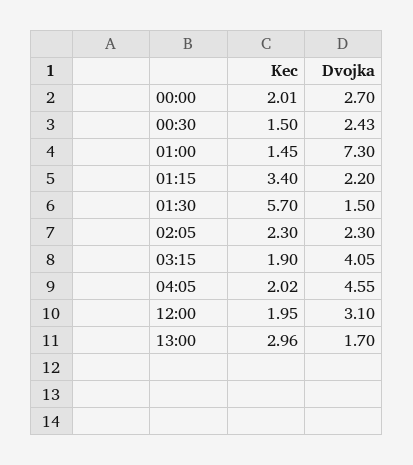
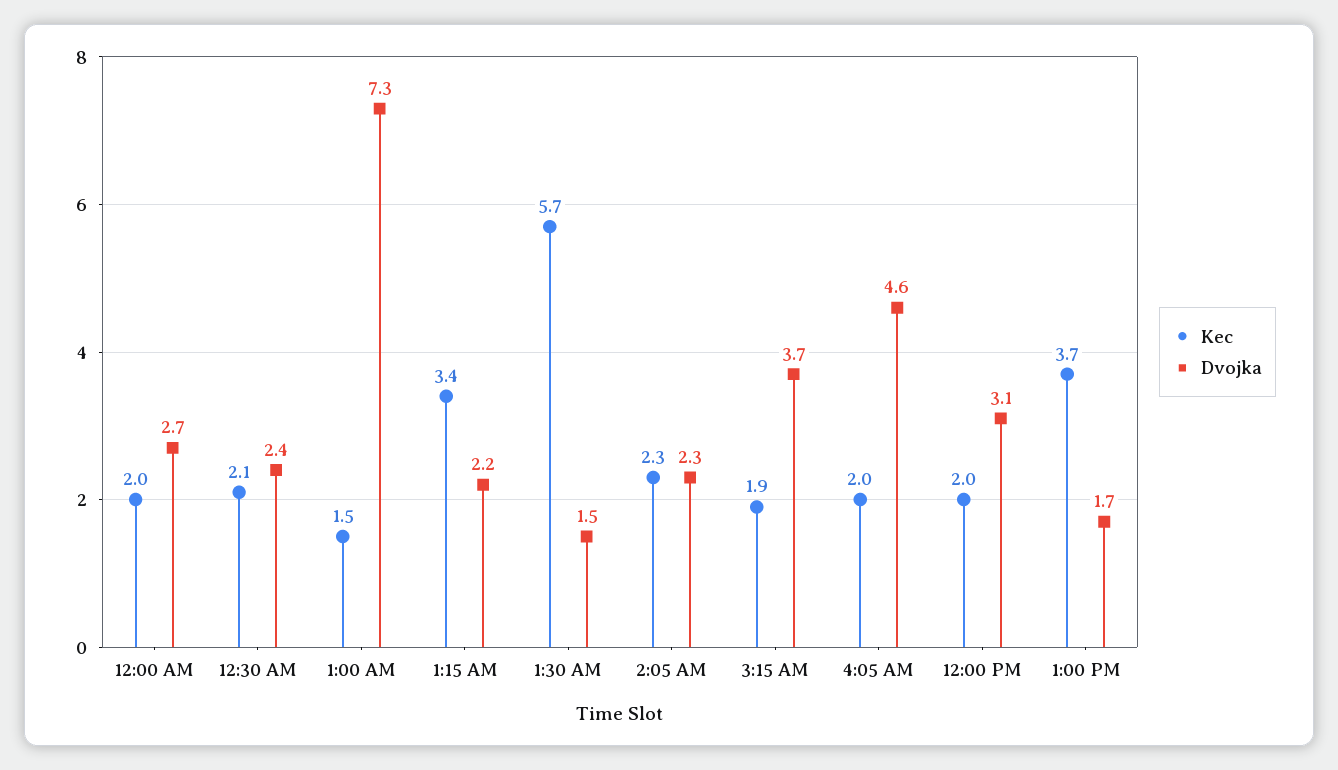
  {
    "Kec": {
      "00:00": 2.01,
-     "00:30": 1.5,
+     "00:30": 2.1,
      "01:00": 1.45,
      "01:15": 3.4,
      "01:30": 5.7,
      "02:05": 2.3,
      "03:15": 1.9,
      "04:05": 2.02,
      "12:00": 1.95,
-     "13:00": 2.96
+     "13:00": 3.7
    },
    "Dvojka": {
      "00:00": 2.7,
      "00:30": 2.43,
      "01:00": 7.3,
      "01:15": 2.2,
      "01:30": 1.5,
      "02:05": 2.3,
-     "03:15": 4.05,
+     "03:15": 3.7,
      "04:05": 4.55,
      "12:00": 3.1,
      "13:00": 1.7
    }
  }

